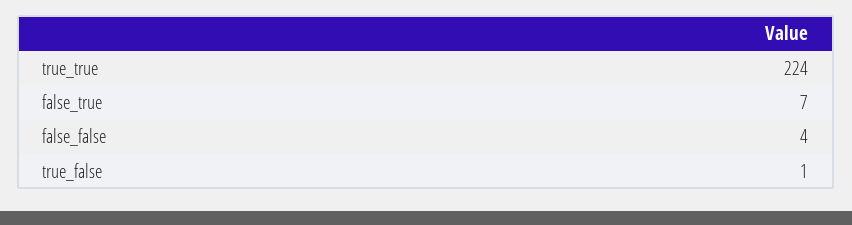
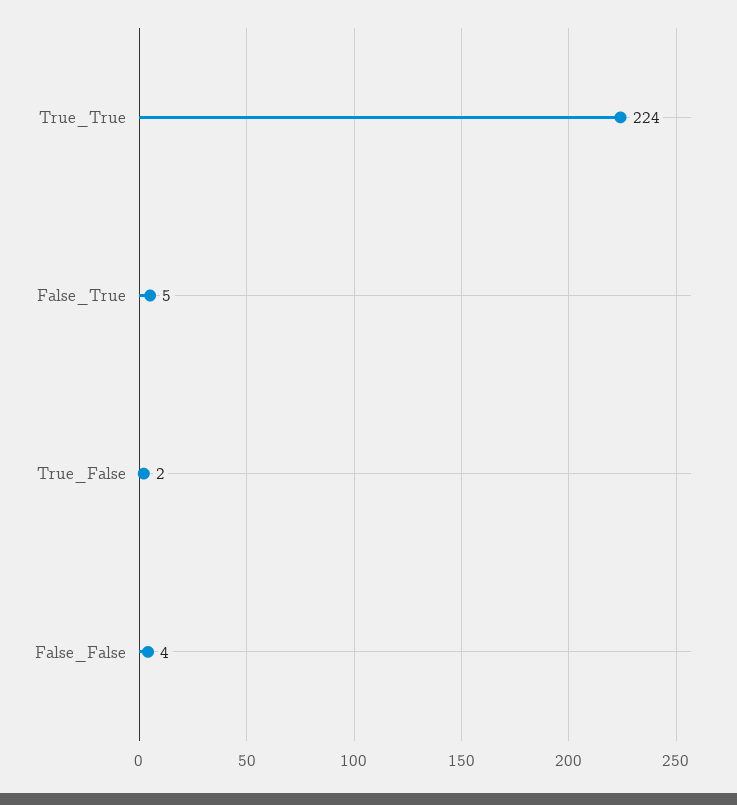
  {
    "true_true": 224,
-   "false_true": 7,
+   "false_true": 5,
    "false_false": 4,
-   "true_false": 1
+   "true_false": 2
  }

